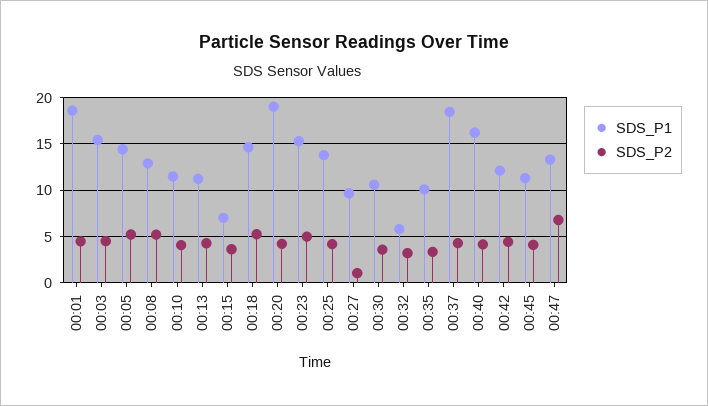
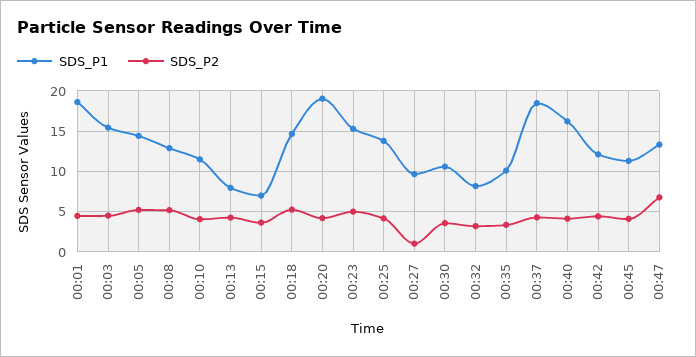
  {
    "SDS_P1": {
      "00:01": 19,
      "00:03": 15,
      "00:05": 14,
      "00:08": 13,
      "00:10": 12,
-     "00:13": 11,
+     "00:13": 8,
      "00:15": 7,
      "00:18": 15,
      "00:20": 19,
      "00:23": 15,
      "00:25": 14,
      "00:27": 10,
      "00:30": 11,
-     "00:32": 6,
+     "00:32": 8,
      "00:35": 10,
      "00:37": 18,
      "00:40": 16,
      "00:42": 12,
      "00:45": 11,
      "00:47": 13
    },
    "SDS_P2": {
      "00:01": 4,
      "00:03": 5,
      "00:05": 5,
      "00:08": 5,
      "00:10": 4,
      "00:13": 4,
      "00:15": 4,
      "00:18": 5,
      "00:20": 4,
      "00:23": 5,
      "00:25": 4,
      "00:27": 1,
      "00:30": 4,
      "00:32": 3,
      "00:35": 3,
      "00:37": 4,
      "00:40": 4,
      "00:42": 4,
      "00:45": 4,
      "00:47": 7
    }
  }

